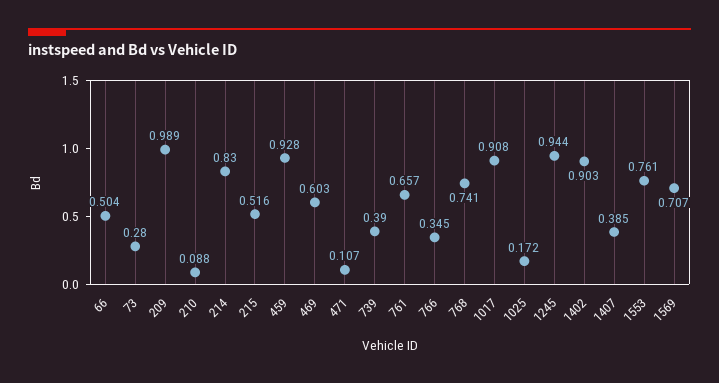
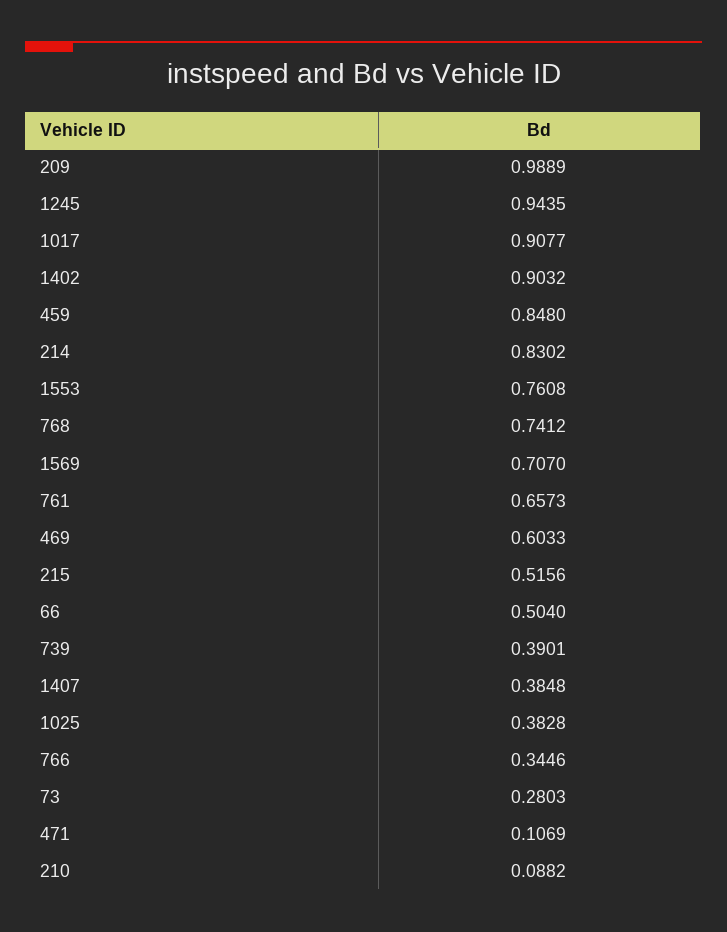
  {
    "66": 0.504,
    "73": 0.2803,
    "209": 0.9889,
    "210": 0.0882,
    "214": 0.8302,
    "215": 0.5156,
-   "459": 0.928,
+   "459": 0.848,
    "469": 0.6033,
    "471": 0.1069,
    "739": 0.3901,
    "761": 0.6573,
    "766": 0.3446,
    "768": 0.7412,
    "1017": 0.9077,
-   "1025": 0.172,
+   "1025": 0.3828,
    "1245": 0.9435,
    "1402": 0.9032,
    "1407": 0.3848,
    "1553": 0.7608,
    "1569": 0.707
  }

